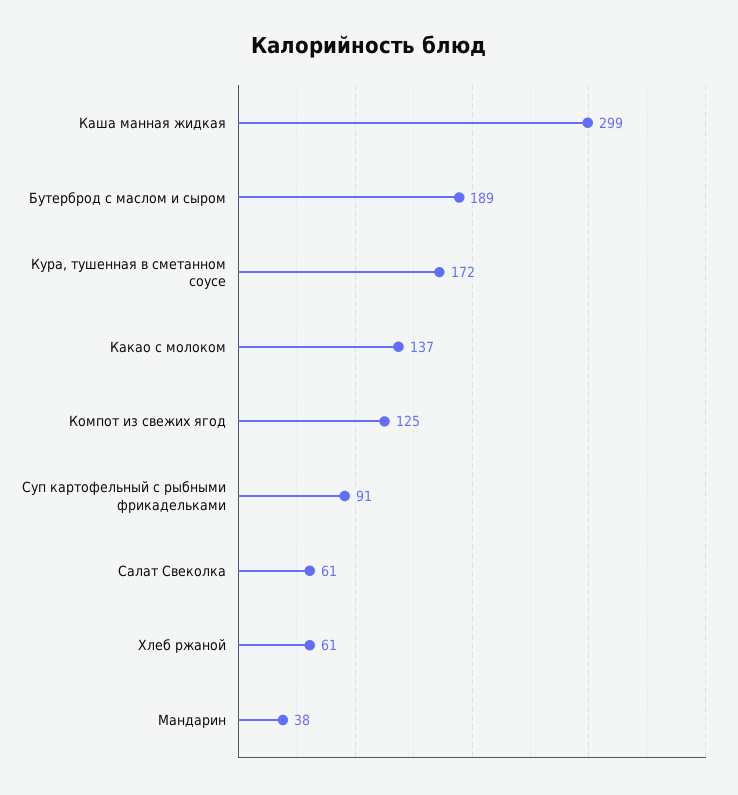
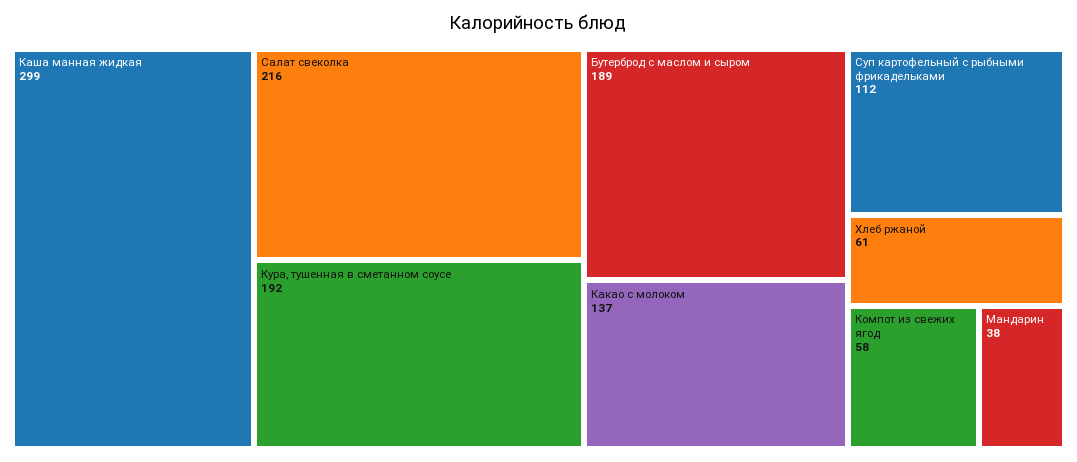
  {
    "Каша манная жидкая": 299,
    "Бутерброд с маслом и сыром": 189,
-   "Кура, тушенная в сметанном соусе": 172,
+   "Кура, тушенная в сметанном соусе": 192,
    "Какао с молоком": 137,
-   "Компот из свежих ягод": 125,
+   "Компот из свежих ягод": 58,
-   "Суп картофельный с рыбными фрикадельками": 91,
+   "Суп картофельный с рыбными фрикадельками": 112,
-   "Салат Свеколка": 61,
+   "Салат Свеколка": 216,
    "Хлеб ржаной": 61,
    "Мандарин": 38
  }

